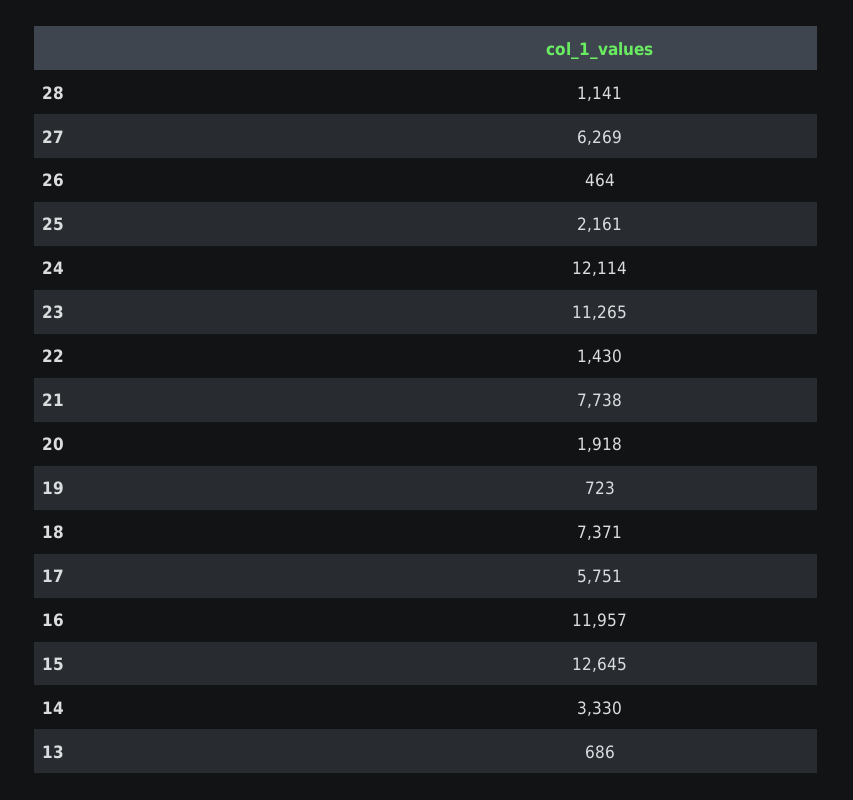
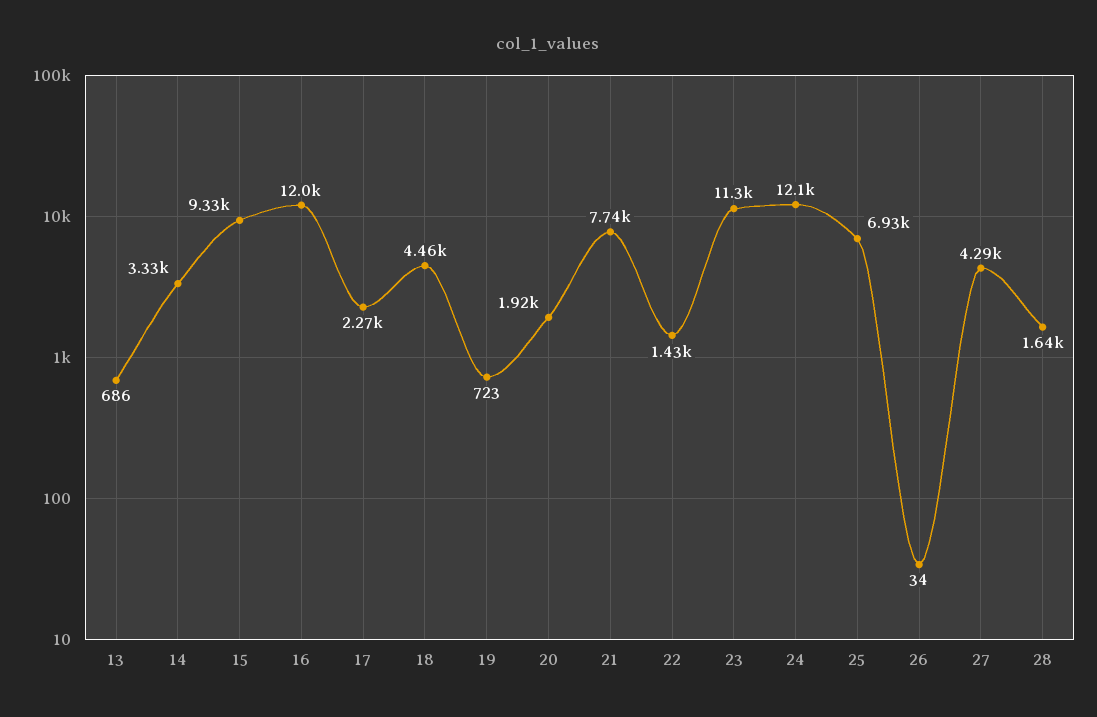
  {
-   "28": 1141,
+   "28": 1640,
-   "27": 6269,
+   "27": 4290,
-   "26": 464,
+   "26": 34,
-   "25": 2161,
+   "25": 6930,
    "24": 12114,
    "23": 11265,
    "22": 1430,
    "21": 7738,
    "20": 1918,
    "19": 723,
-   "18": 7371,
+   "18": 4460,
-   "17": 5751,
+   "17": 2270,
    "16": 11957,
-   "15": 12645,
+   "15": 9330,
    "14": 3330,
    "13": 686
  }

